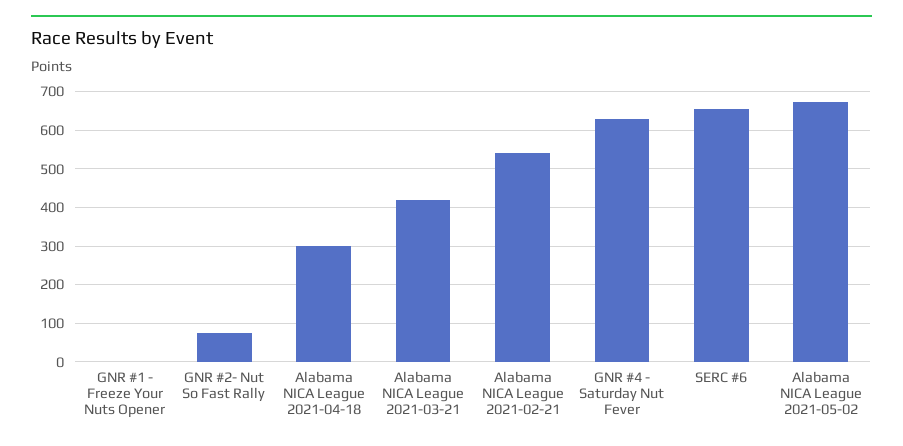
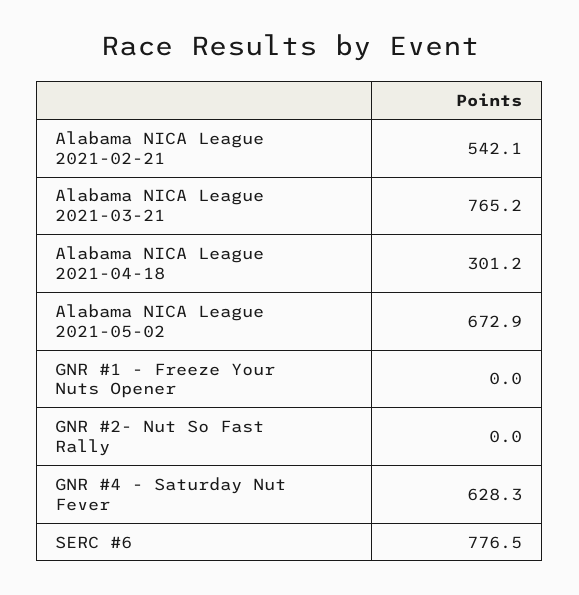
  {
    "GNR #1 - Freeze Your Nuts Opener": 0,
-   "GNR #2- Nut So Fast Rally": 80,
+   "GNR #2- Nut So Fast Rally": 0,
    "Alabama NICA League 2021-04-18": 301.2,
-   "Alabama NICA League 2021-03-21": 420,
+   "Alabama NICA League 2021-03-21": 765.2,
    "Alabama NICA League 2021-02-21": 542.1,
    "GNR #4 - Saturday Nut Fever": 628.3,
-   "SERC #6": 660,
+   "SERC #6": 776.5,
    "Alabama NICA League 2021-05-02": 672.9
  }

